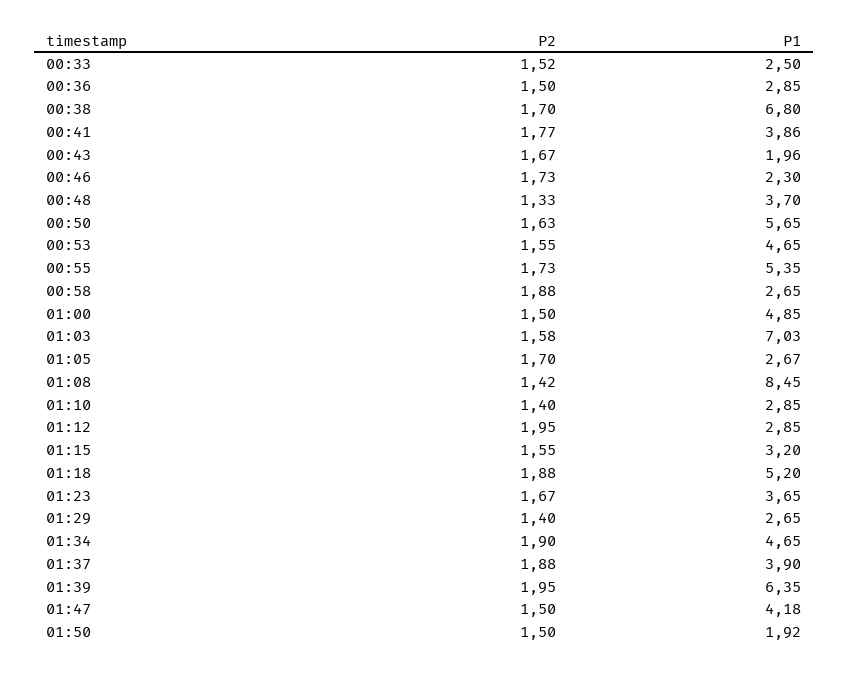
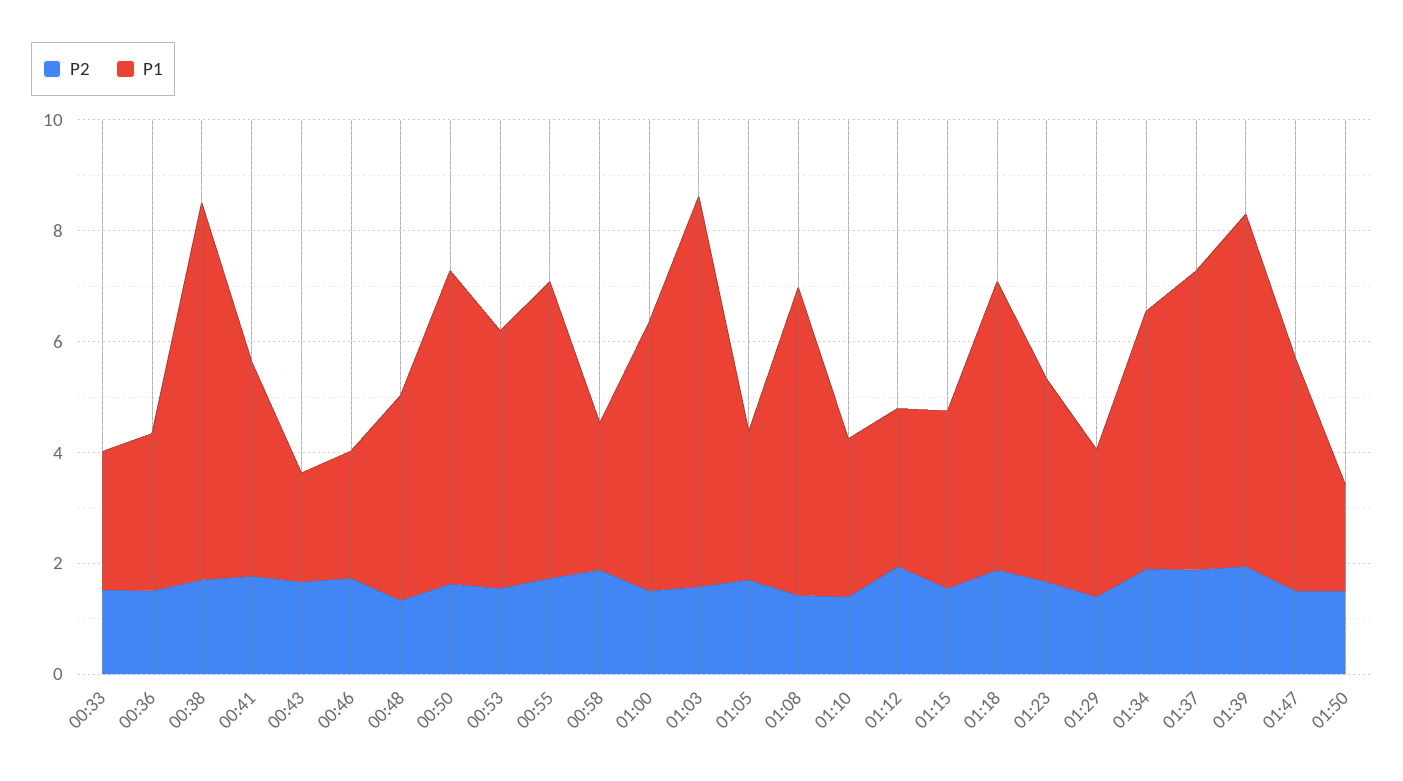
  {
    "P2": {
      "00:33": 1.52,
      "00:36": 1.5,
      "00:38": 1.7,
      "00:41": 1.77,
      "00:43": 1.67,
      "00:46": 1.73,
      "00:48": 1.33,
      "00:50": 1.63,
      "00:53": 1.55,
      "00:55": 1.73,
      "00:58": 1.88,
      "01:00": 1.5,
      "01:03": 1.58,
      "01:05": 1.7,
      "01:08": 1.42,
      "01:10": 1.4,
      "01:12": 1.95,
      "01:15": 1.55,
      "01:18": 1.88,
      "01:23": 1.67,
      "01:29": 1.4,
      "01:34": 1.9,
      "01:37": 1.88,
      "01:39": 1.95,
      "01:47": 1.5,
      "01:50": 1.5
    },
    "P1": {
      "00:33": 2.5,
      "00:36": 2.85,
      "00:38": 6.8,
      "00:41": 3.86,
      "00:43": 1.96,
      "00:46": 2.3,
      "00:48": 3.7,
      "00:50": 5.65,
      "00:53": 4.65,
      "00:55": 5.35,
      "00:58": 2.65,
      "01:00": 4.85,
      "01:03": 7.03,
      "01:05": 2.67,
-     "01:08": 8.45,
+     "01:08": 5.5,
      "01:10": 2.85,
      "01:12": 2.85,
      "01:15": 3.2,
      "01:18": 5.2,
      "01:23": 3.65,
      "01:29": 2.65,
      "01:34": 4.65,
-     "01:37": 3.9,
+     "01:37": 5.5,
      "01:39": 6.35,
      "01:47": 4.18,
      "01:50": 1.92
    }
  }

